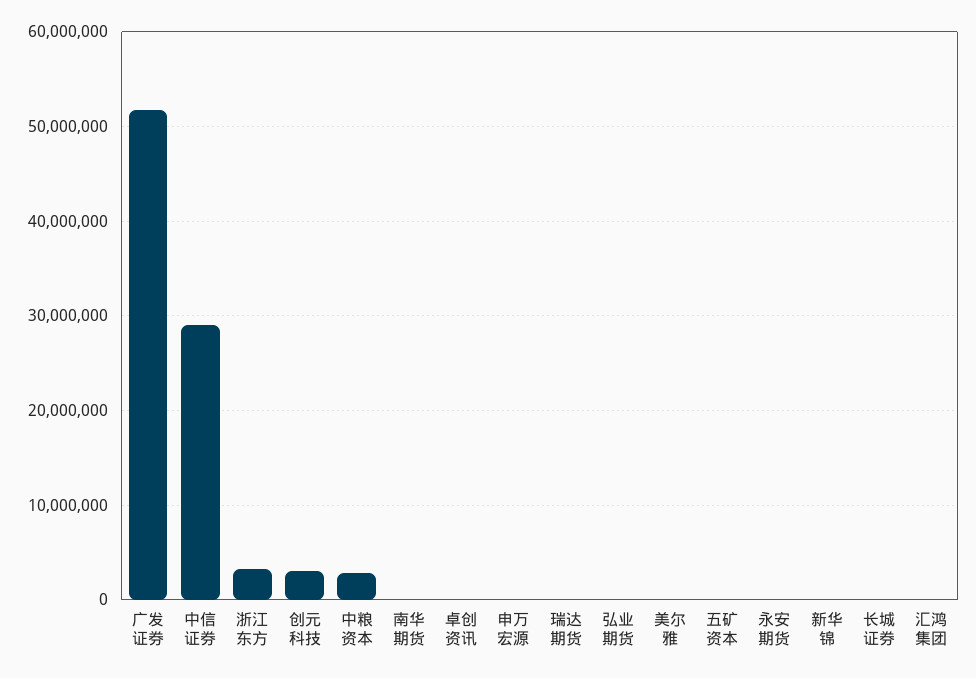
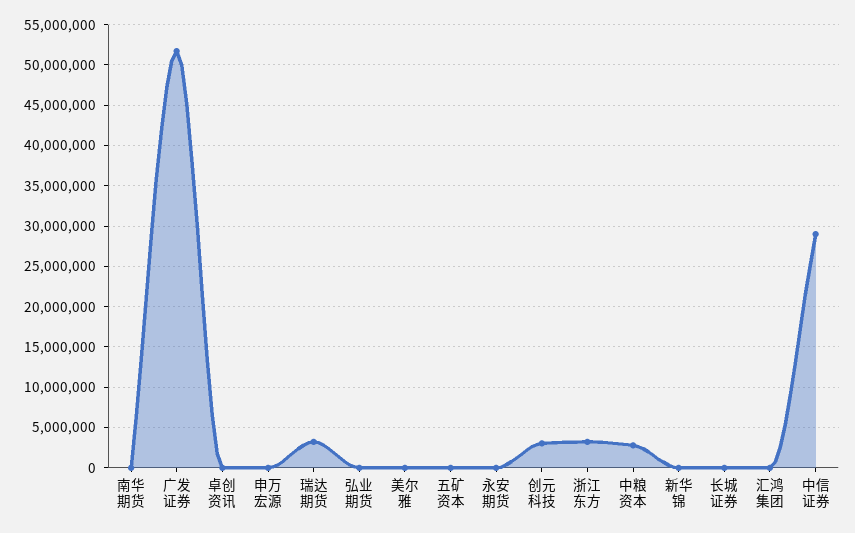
  {
    "广发证券": 52000000,
    "中信证券": 29000000,
    "浙江东方": 3000000,
    "创元科技": 3000000,
    "中粮资本": 3000000,
    "南华期货": 0,
    "卓创资讯": 0,
    "申万宏源": 0,
-   "瑞达期货": 0,
+   "瑞达期货": 3000000,
    "弘业期货": 0,
    "美尔雅": 0,
    "五矿资本": 0,
    "永安期货": 0,
    "新华锦": 0,
    "长城证券": 0,
    "汇鸿集团": 0
  }

